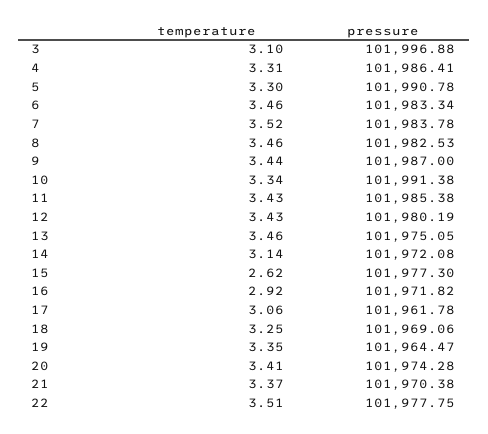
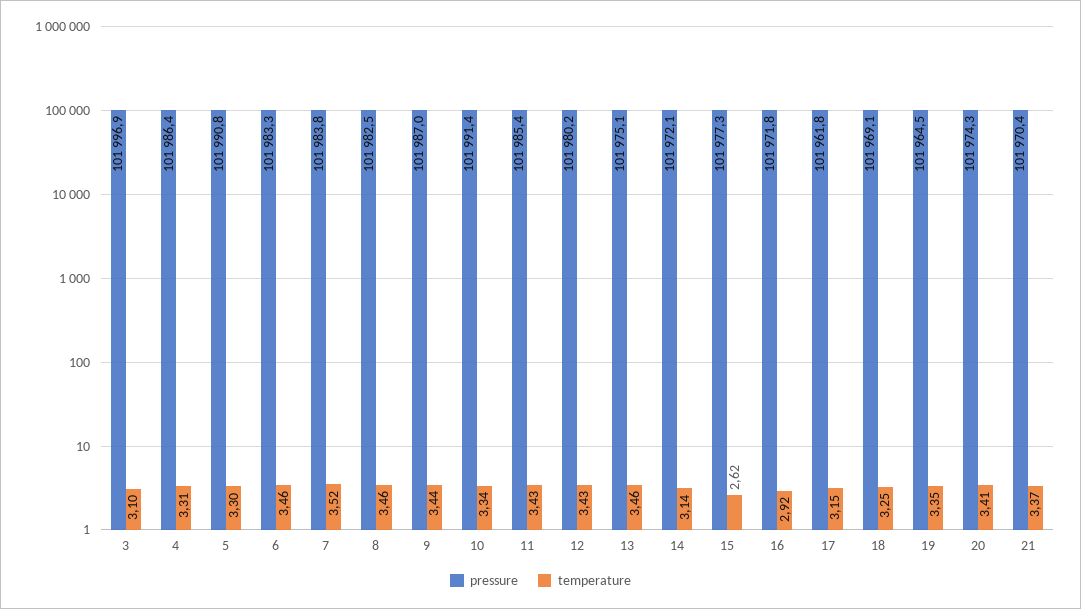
  {
    "temperature": {
      "3": 3.1,
      "4": 3.31,
      "5": 3.3,
      "6": 3.46,
      "7": 3.52,
      "8": 3.46,
      "9": 3.44,
      "10": 3.34,
      "11": 3.43,
      "12": 3.43,
      "13": 3.46,
      "14": 3.14,
      "15": 2.62,
      "16": 2.92,
-     "17": 3.06,
+     "17": 3.15,
      "18": 3.25,
      "19": 3.35,
      "20": 3.41,
-     "21": 3.37,
+     "21": 3.37
-     "22": 3.51
    },
    "pressure": {
      "3": 101996.88,
      "4": 101986.41,
      "5": 101990.78,
      "6": 101983.34,
      "7": 101983.78,
      "8": 101982.53,
      "9": 101987,
      "10": 101991.38,
      "11": 101985.38,
      "12": 101980.19,
      "13": 101975.05,
      "14": 101972.08,
      "15": 101977.3,
      "16": 101971.82,
      "17": 101961.78,
      "18": 101969.06,
      "19": 101964.47,
      "20": 101974.28,
-     "21": 101970.38,
+     "21": 101970.38
-     "22": 101977.75
    }
  }

